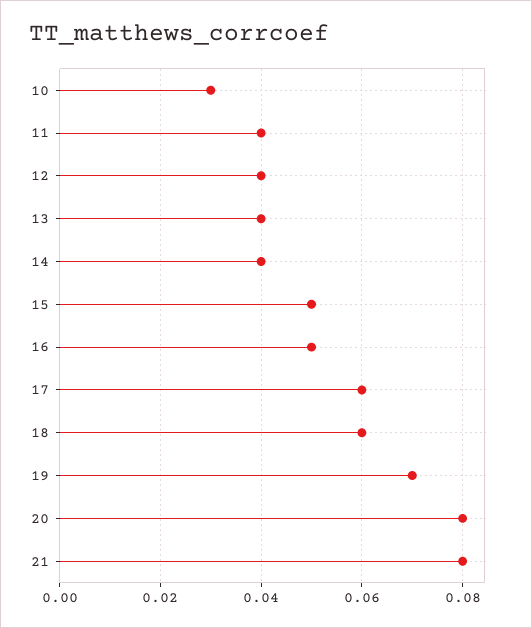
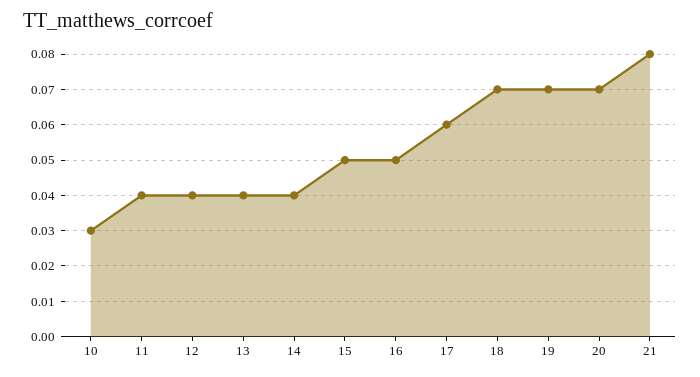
  {
    "10": 0.03,
    "11": 0.04,
    "12": 0.04,
    "13": 0.04,
    "14": 0.04,
    "15": 0.05,
    "16": 0.05,
    "17": 0.06,
-   "18": 0.06,
+   "18": 0.07,
    "19": 0.07,
-   "20": 0.08,
+   "20": 0.07,
    "21": 0.08
  }

